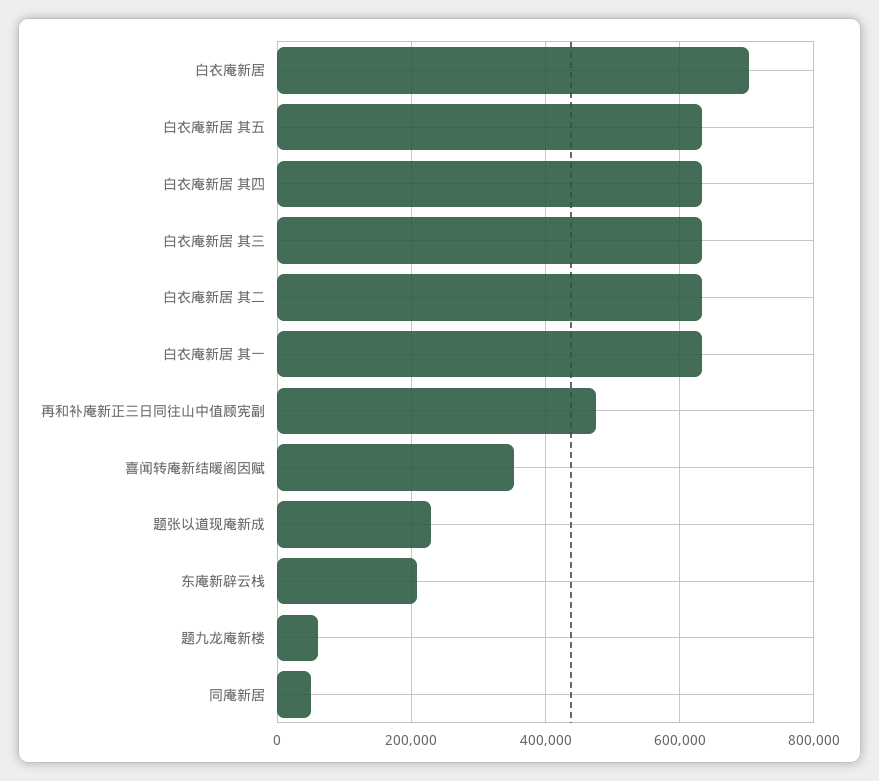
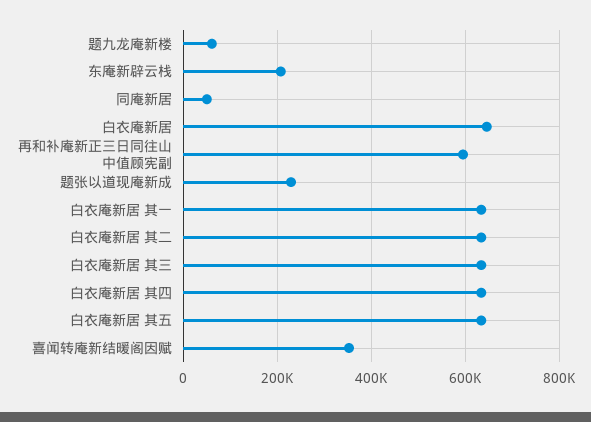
  {
-   "白衣庵新居": 700000,
+   "白衣庵新居": 640000,
    "白衣庵新居 其五": 640000,
    "白衣庵新居 其四": 640000,
    "白衣庵新居 其三": 640000,
    "白衣庵新居 其二": 640000,
    "白衣庵新居 其一": 640000,
-   "再和补庵新正三日同往山中值顾宪副": 480000,
+   "再和补庵新正三日同往山中值顾宪副": 600000,
    "喜闻转庵新结暖阁因赋": 360000,
    "题张以道现庵新成": 220000,
    "东庵新辟云栈": 200000,
    "题九龙庵新楼": 60000,
    "同庵新居": 60000
  }

